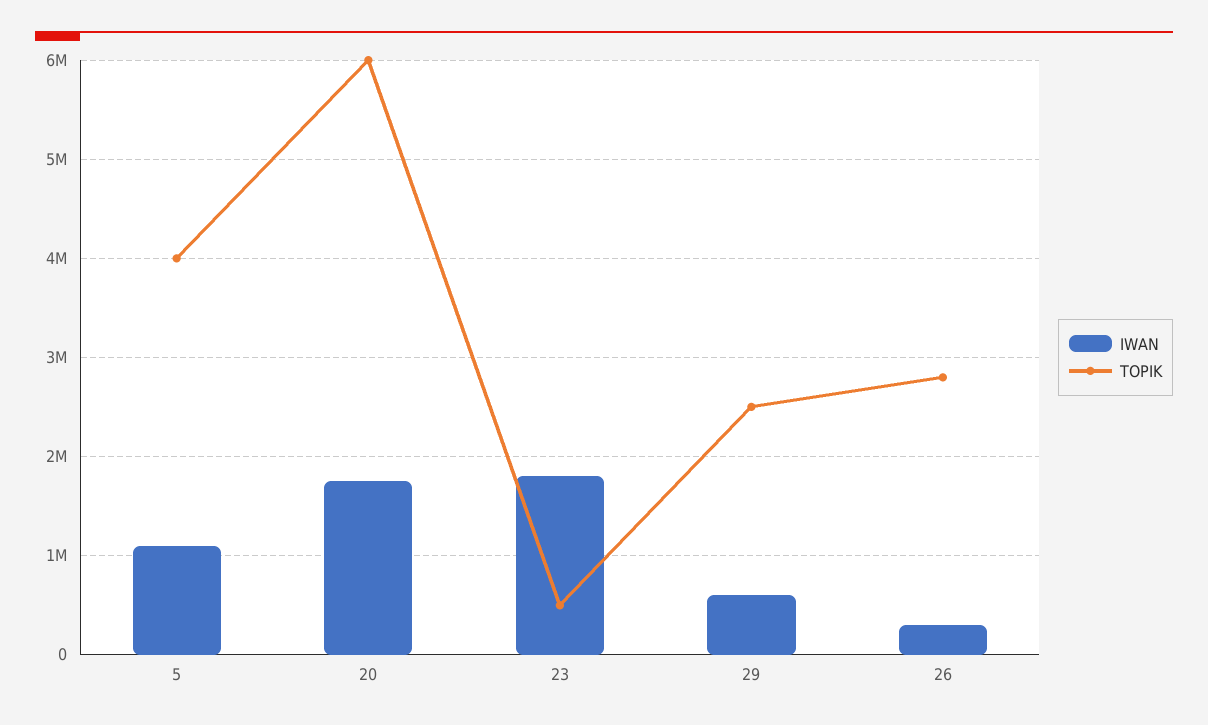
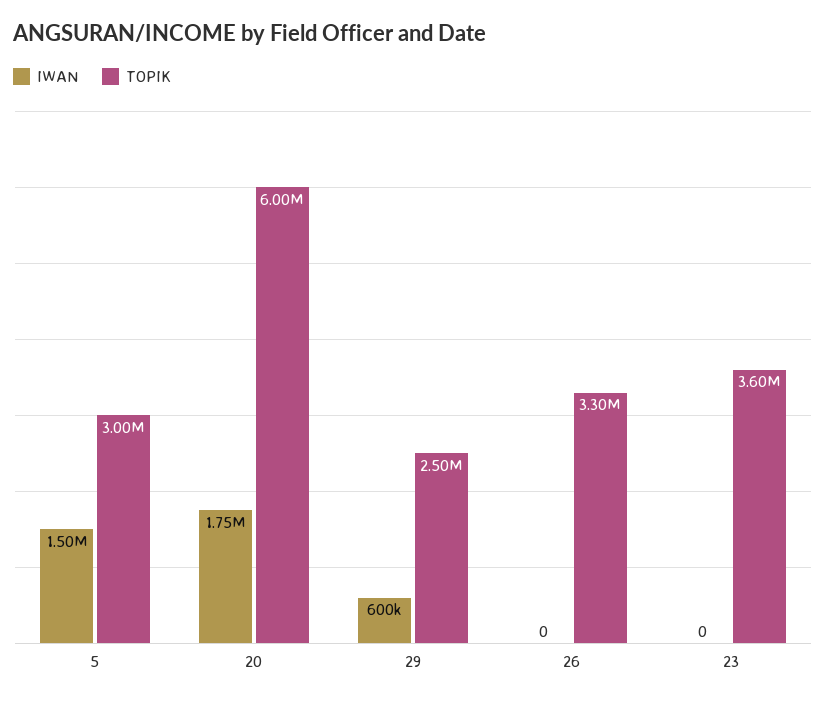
  {
    "IWAN": {
-     "5": 1100000,
+     "5": 1500000,
      "20": 1750000,
-     "23": 1800000,
+     "23": 0,
      "29": 600000,
-     "26": 300000
+     "26": 0
    },
    "TOPIK": {
-     "5": 4000000,
+     "5": 3000000,
      "20": 6000000,
-     "23": 500000,
+     "23": 3600000,
      "29": 2500000,
-     "26": 2800000
+     "26": 3300000
    }
  }

